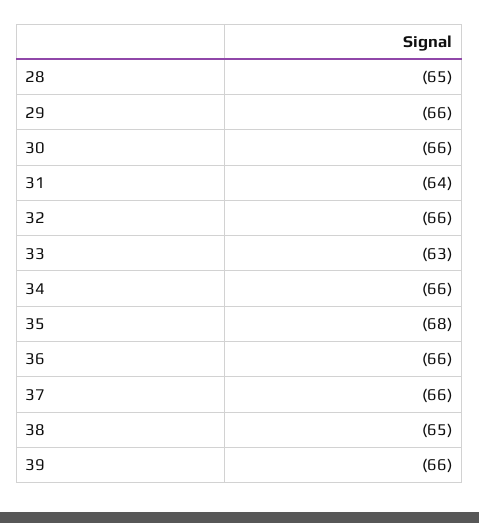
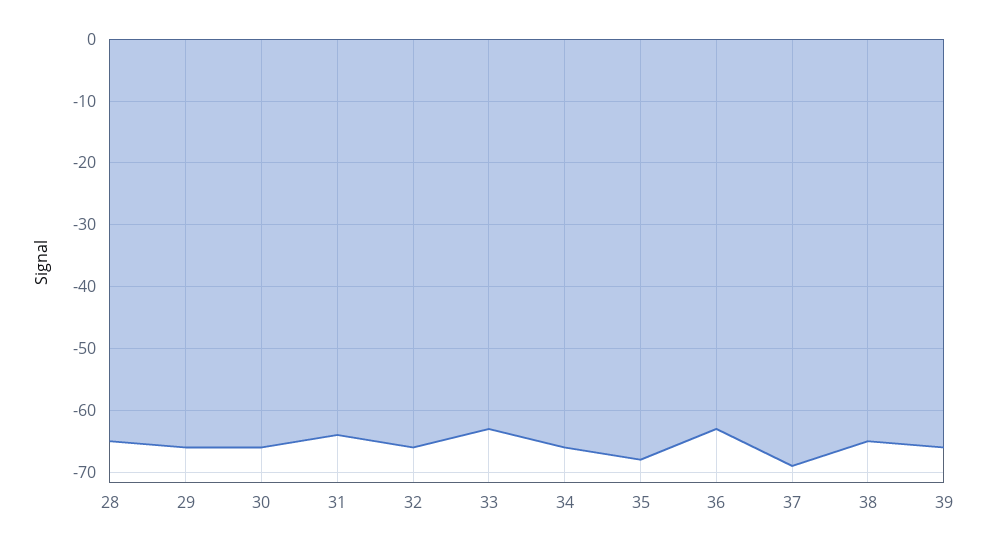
  {
    "28": -65,
    "29": -66,
    "30": -66,
    "31": -64,
    "32": -66,
    "33": -63,
    "34": -66,
    "35": -68,
-   "36": -66,
+   "36": -63,
-   "37": -66,
+   "37": -69,
    "38": -65,
    "39": -66
  }

